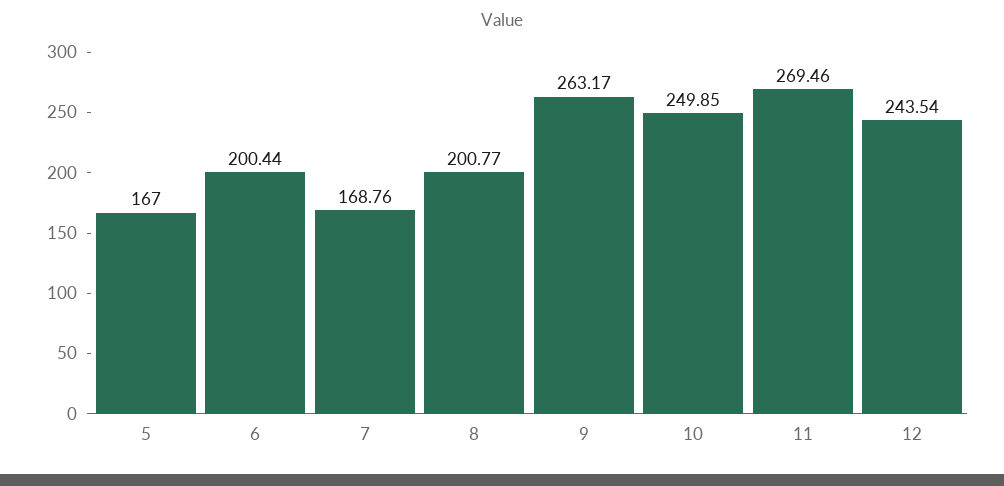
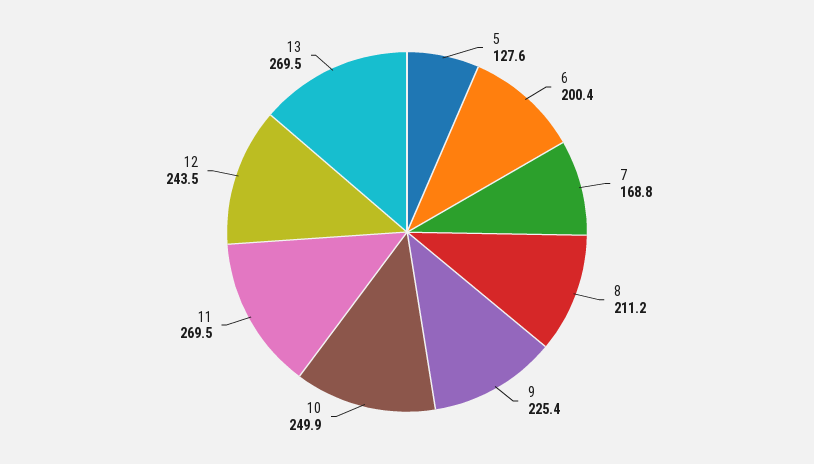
  {
-   "5": 167,
+   "5": 127.6,
    "6": 200.44,
    "7": 168.76,
-   "8": 200.77,
+   "8": 211.2,
-   "9": 263.17,
+   "9": 225.4,
    "10": 249.85,
    "11": 269.46,
-   "12": 243.54
+   "12": 243.54,
+   "13": 269.5
  }

